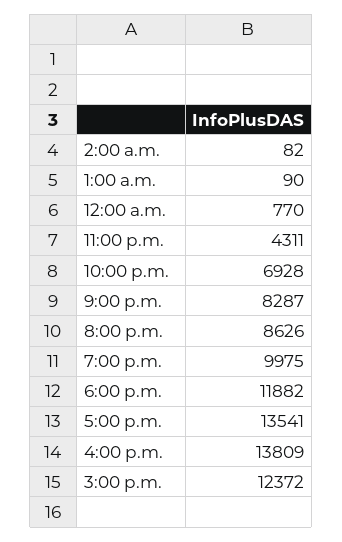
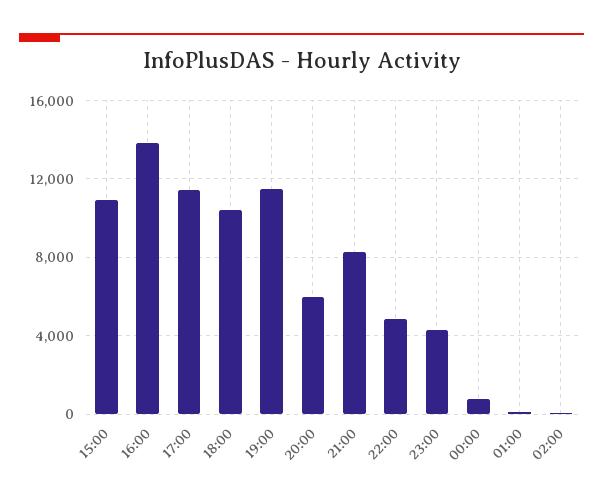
  {
    "2:00 a.m.": 82,
    "1:00 a.m.": 90,
    "12:00 a.m.": 770,
    "11:00 p.m.": 4311,
-   "10:00 p.m.": 6928,
+   "10:00 p.m.": 5000,
    "9:00 p.m.": 8287,
-   "8:00 p.m.": 8626,
+   "8:00 p.m.": 6000,
-   "7:00 p.m.": 9975,
+   "7:00 p.m.": 11500,
-   "6:00 p.m.": 11882,
+   "6:00 p.m.": 10500,
-   "5:00 p.m.": 13541,
+   "5:00 p.m.": 11500,
    "4:00 p.m.": 13809,
-   "3:00 p.m.": 12372
+   "3:00 p.m.": 11000
  }

